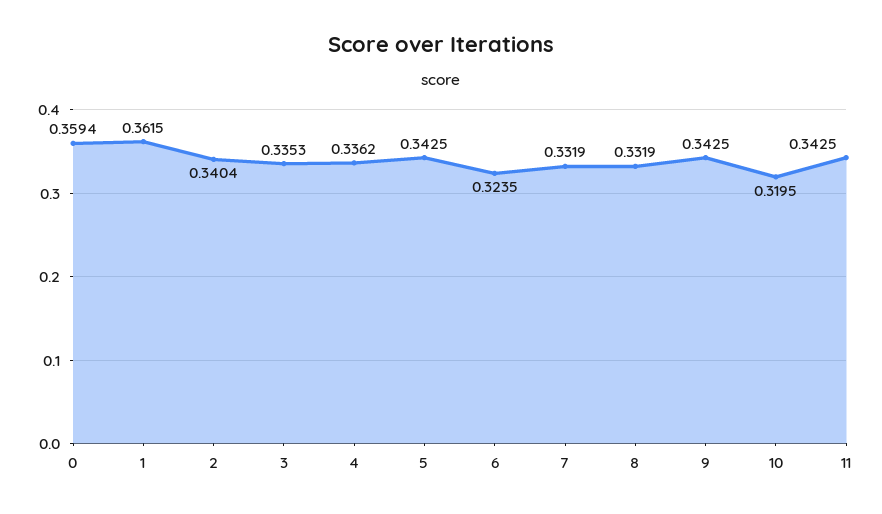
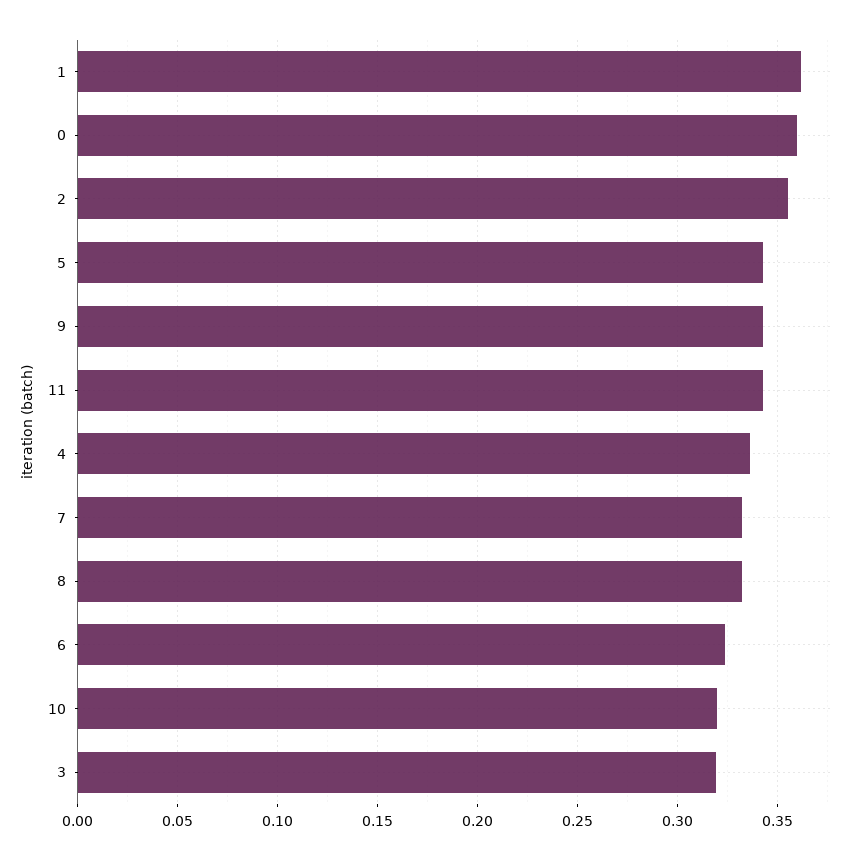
  {
    "0": 0.3594,
    "1": 0.3615,
-   "2": 0.3404,
+   "2": 0.355,
-   "3": 0.3353,
+   "3": 0.32,
    "4": 0.3362,
    "5": 0.3425,
    "6": 0.3235,
    "7": 0.3319,
    "8": 0.3319,
    "9": 0.3425,
    "10": 0.3195,
    "11": 0.3425
  }

